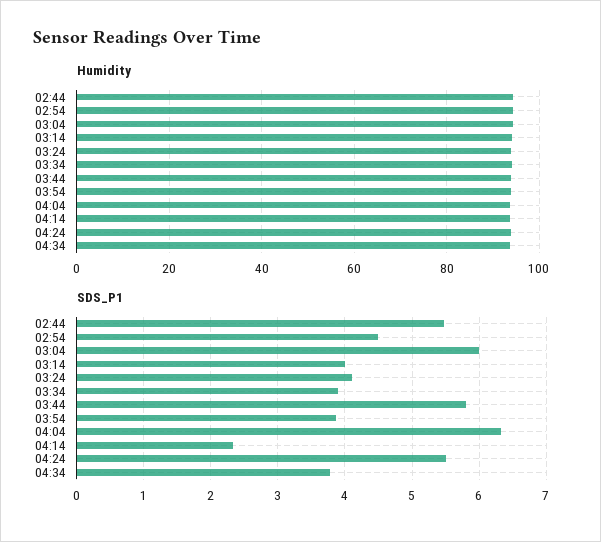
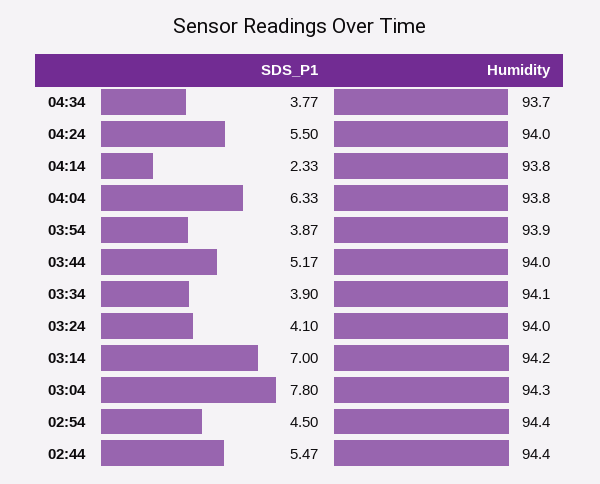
  {
    "Humidity": {
      "02:44": 94.4,
      "02:54": 94.4,
      "03:04": 94.3,
      "03:14": 94.2,
      "03:24": 94,
      "03:34": 94.1,
      "03:44": 94,
      "03:54": 93.9,
      "04:04": 93.8,
      "04:14": 93.8,
      "04:24": 94,
      "04:34": 93.7
    },
    "SDS_P1": {
      "02:44": 5.47,
      "02:54": 4.5,
-     "03:04": 6,
+     "03:04": 7.8,
-     "03:14": 4,
+     "03:14": 7,
      "03:24": 4.1,
      "03:34": 3.9,
-     "03:44": 5.8,
+     "03:44": 5.17,
      "03:54": 3.87,
      "04:04": 6.33,
      "04:14": 2.33,
      "04:24": 5.5,
      "04:34": 3.77
    }
  }

